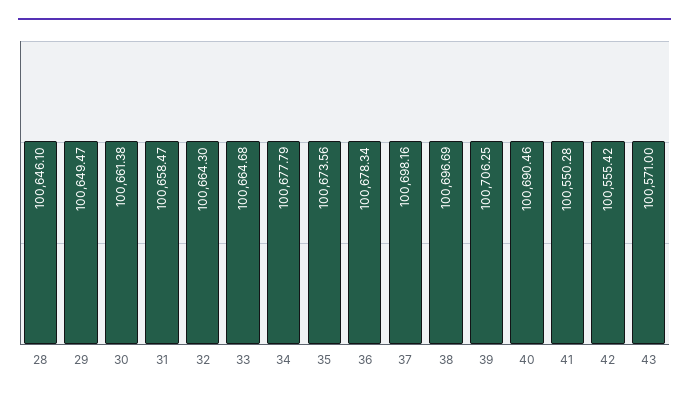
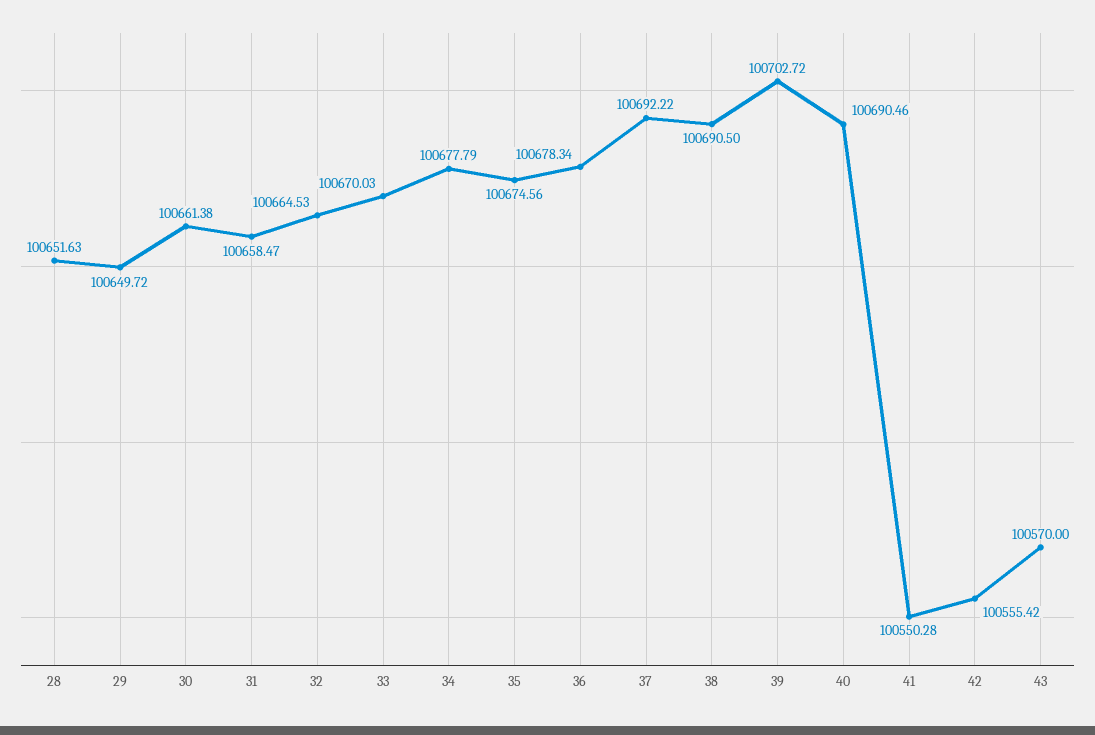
  {
-   "28": 100646.1,
+   "28": 100651.63,
-   "29": 100649.47,
+   "29": 100649.72,
    "30": 100661.38,
    "31": 100658.47,
-   "32": 100664.3,
+   "32": 100664.53,
-   "33": 100664.68,
+   "33": 100670.03,
    "34": 100677.79,
-   "35": 100673.56,
+   "35": 100674.56,
    "36": 100678.34,
-   "37": 100698.16,
+   "37": 100692.22,
-   "38": 100696.69,
+   "38": 100690.5,
-   "39": 100706.25,
+   "39": 100702.72,
    "40": 100690.46,
    "41": 100550.28,
    "42": 100555.42,
-   "43": 100571
+   "43": 100570
  }

